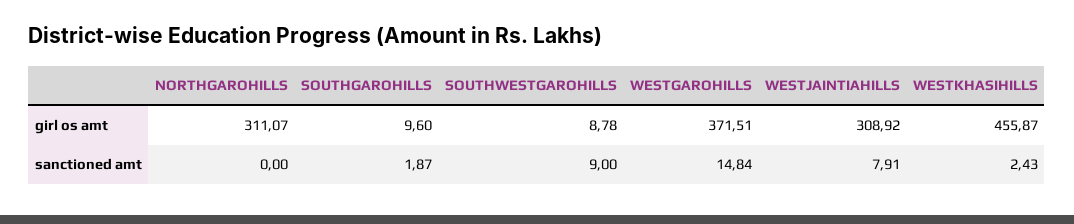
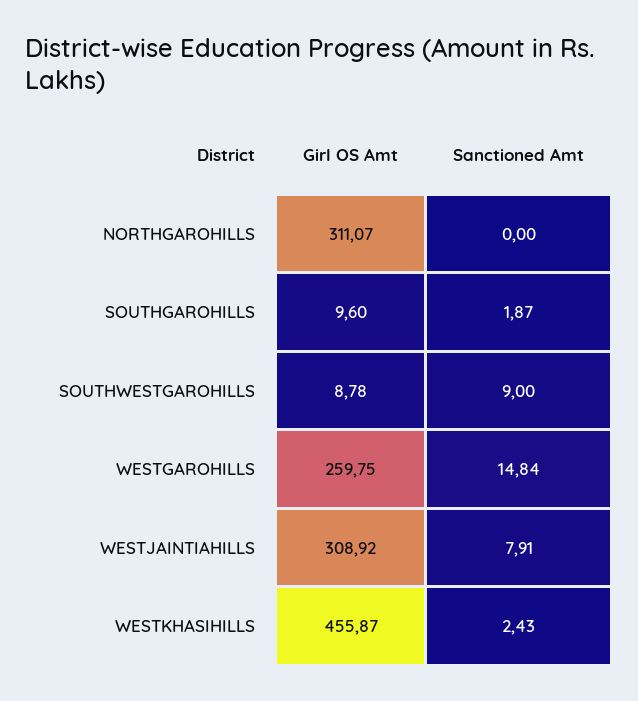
  {
    "NORTHGAROHILLS": {
      "girl os amt": 311.07,
      "sanctioned amt": 0
    },
    "SOUTHGAROHILLS": {
      "girl os amt": 9.6,
      "sanctioned amt": 1.87
    },
    "SOUTHWESTGAROHILLS": {
      "girl os amt": 8.78,
      "sanctioned amt": 9
    },
    "WESTGAROHILLS": {
-     "girl os amt": 371.51,
+     "girl os amt": 259.75,
      "sanctioned amt": 14.84
    },
    "WESTJAINTIAHILLS": {
      "girl os amt": 308.92,
      "sanctioned amt": 7.91
    },
    "WESTKHASIHILLS": {
      "girl os amt": 455.87,
      "sanctioned amt": 2.43
    }
  }

